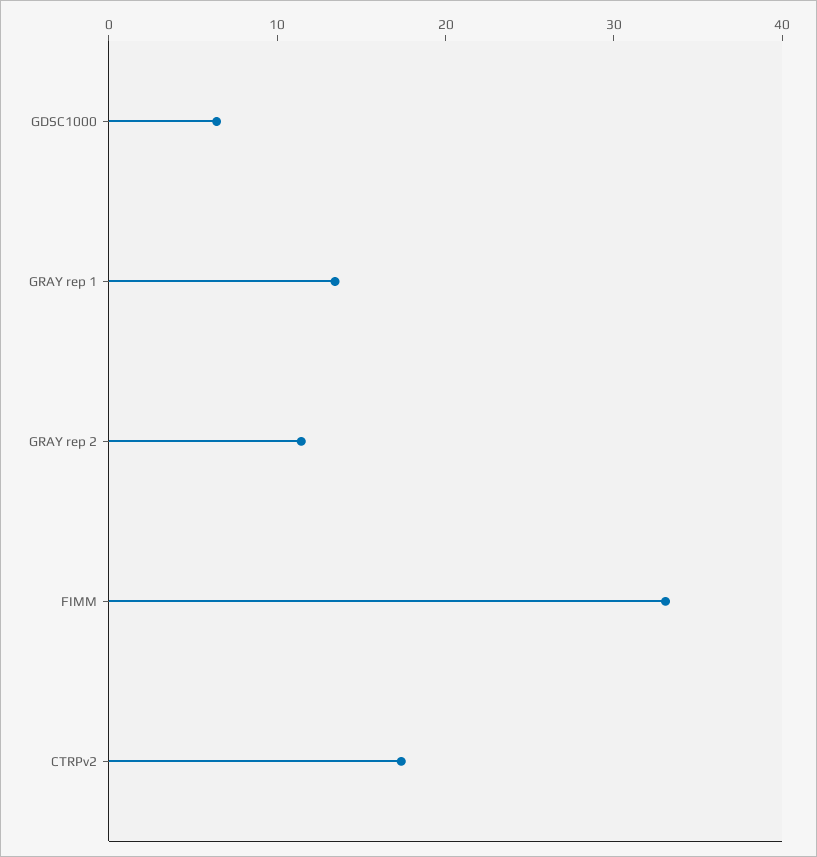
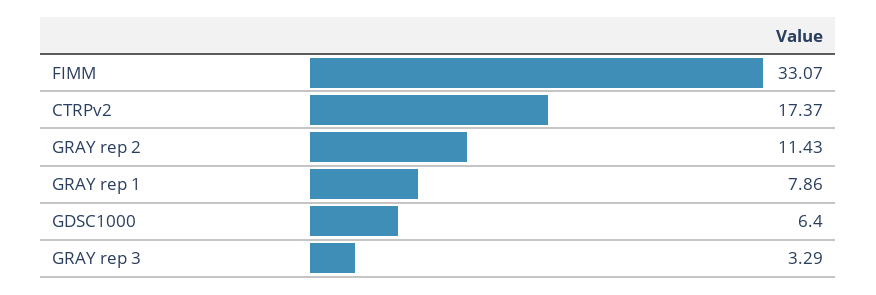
  {
    "GDSC1000": 6.4,
-   "GRAY rep 1": 14,
+   "GRAY rep 1": 7.86,
    "GRAY rep 2": 11.43,
    "FIMM": 33.07,
-   "CTRPv2": 17.37
+   "CTRPv2": 17.37,
+   "GRAY rep 3": 3.29
  }

